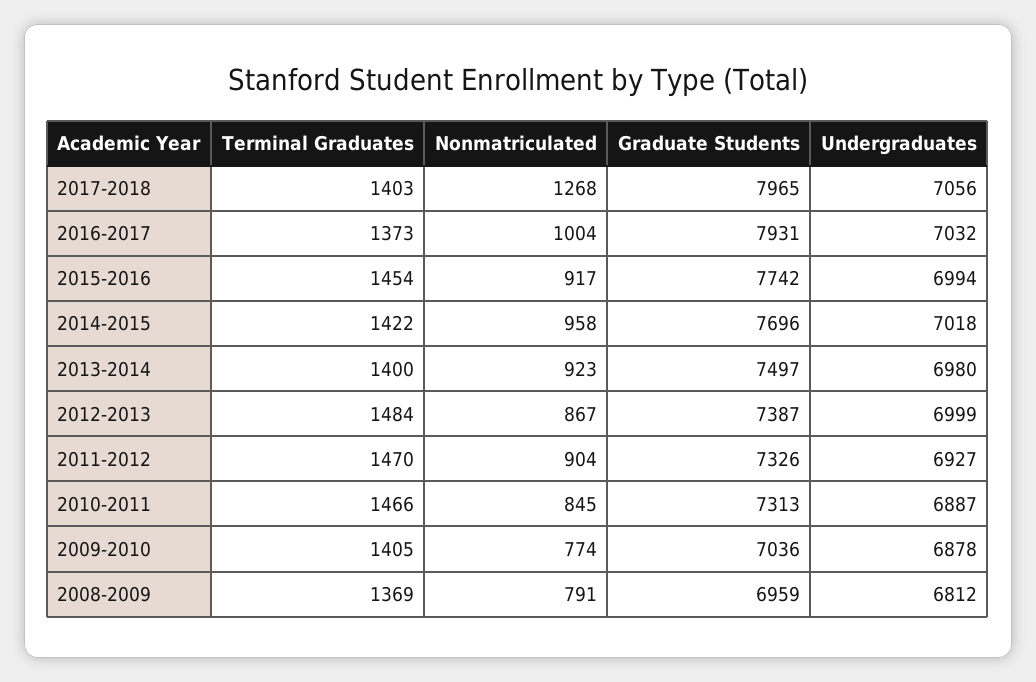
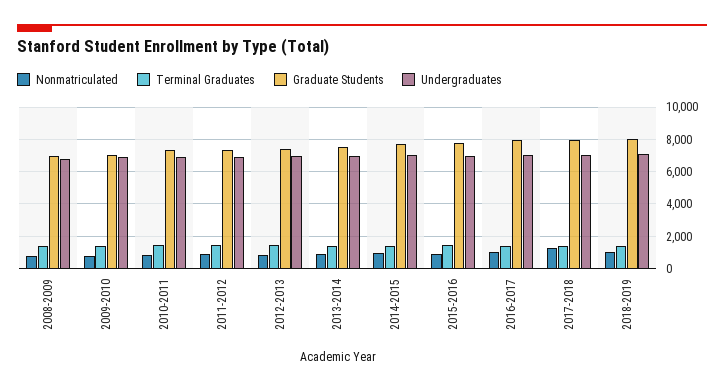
  {
    "Terminal Graduates": {
      "2017-2018": 1403,
      "2016-2017": 1373,
      "2015-2016": 1454,
      "2014-2015": 1422,
      "2013-2014": 1400,
      "2012-2013": 1484,
      "2011-2012": 1470,
      "2010-2011": 1466,
      "2009-2010": 1405,
-     "2008-2009": 1369
+     "2008-2009": 1369,
+     "2018-2019": 1500
    },
    "Nonmatriculated": {
      "2017-2018": 1268,
      "2016-2017": 1004,
      "2015-2016": 917,
      "2014-2015": 958,
      "2013-2014": 923,
      "2012-2013": 867,
      "2011-2012": 904,
      "2010-2011": 845,
      "2009-2010": 774,
-     "2008-2009": 791
+     "2008-2009": 791,
+     "2018-2019": 1000
    },
    "Graduate Students": {
      "2017-2018": 7965,
      "2016-2017": 7931,
      "2015-2016": 7742,
      "2014-2015": 7696,
      "2013-2014": 7497,
      "2012-2013": 7387,
      "2011-2012": 7326,
      "2010-2011": 7313,
      "2009-2010": 7036,
-     "2008-2009": 6959
+     "2008-2009": 6959,
+     "2018-2019": 8000
    },
    "Undergraduates": {
      "2017-2018": 7056,
      "2016-2017": 7032,
      "2015-2016": 6994,
      "2014-2015": 7018,
      "2013-2014": 6980,
      "2012-2013": 6999,
      "2011-2012": 6927,
      "2010-2011": 6887,
      "2009-2010": 6878,
-     "2008-2009": 6812
+     "2008-2009": 6812,
+     "2018-2019": 7000
    }
  }

